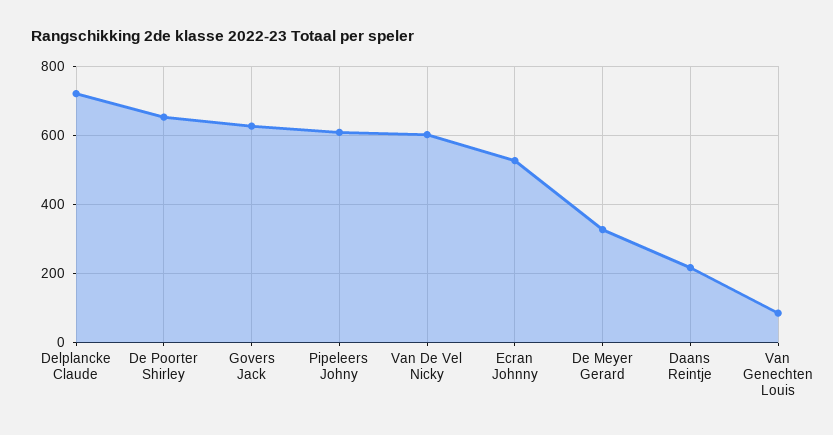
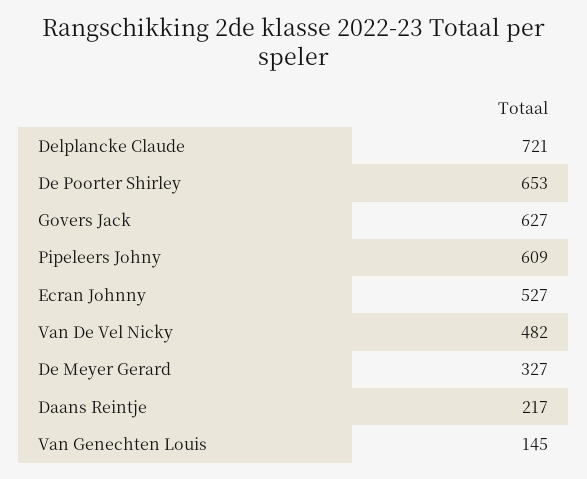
  {
    "Delplancke Claude": 721,
    "De Poorter Shirley": 653,
    "Govers Jack": 627,
    "Pipeleers Johny": 609,
-   "Van De Vel Nicky": 600,
+   "Van De Vel Nicky": 482,
    "Ecran Johnny": 527,
    "De Meyer Gerard": 327,
    "Daans Reintje": 217,
-   "Van Genechten Louis": 80
+   "Van Genechten Louis": 145
  }

